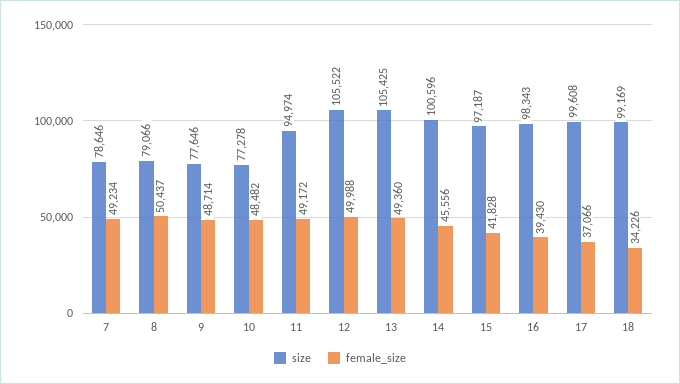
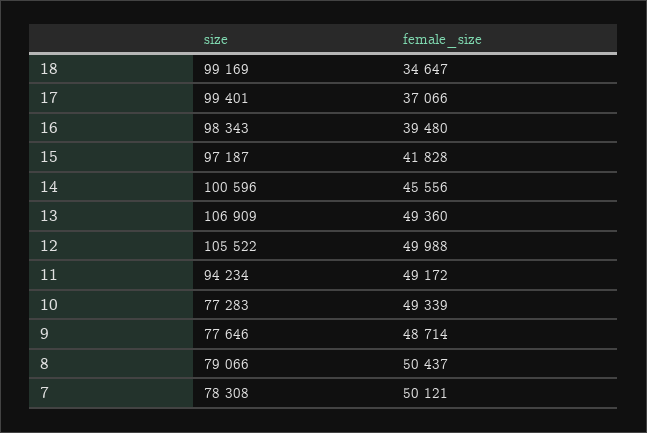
  {
    "size": {
-     "7": 78646,
+     "7": 78308,
      "8": 79066,
      "9": 77646,
-     "10": 77278,
+     "10": 77283,
-     "11": 94974,
+     "11": 94234,
      "12": 105522,
-     "13": 105425,
+     "13": 106909,
      "14": 100596,
      "15": 97187,
      "16": 98343,
-     "17": 99608,
+     "17": 99401,
      "18": 99169
    },
    "female_size": {
-     "7": 49234,
+     "7": 50121,
      "8": 50437,
      "9": 48714,
-     "10": 48482,
+     "10": 49339,
      "11": 49172,
      "12": 49988,
      "13": 49360,
      "14": 45556,
      "15": 41828,
-     "16": 39430,
+     "16": 39480,
      "17": 37066,
-     "18": 34226
+     "18": 34647
    }
  }

